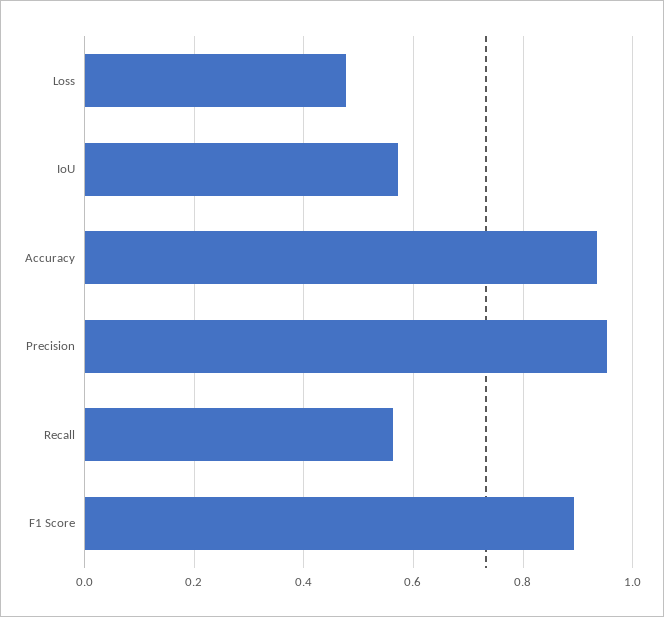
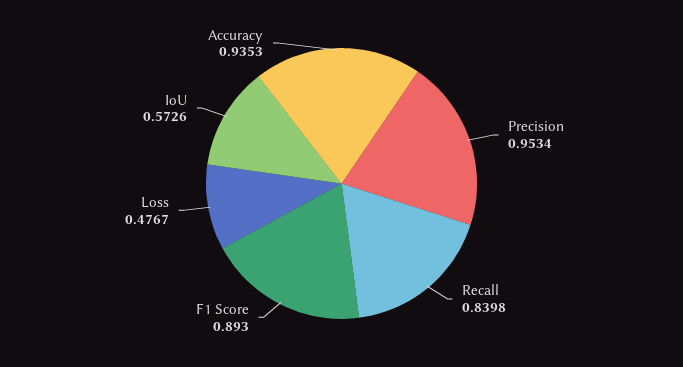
  {
    "Loss": 0.4767,
    "IoU": 0.5726,
    "Accuracy": 0.9353,
    "Precision": 0.9534,
-   "Recall": 0.56,
+   "Recall": 0.8398,
    "F1 Score": 0.893
  }

